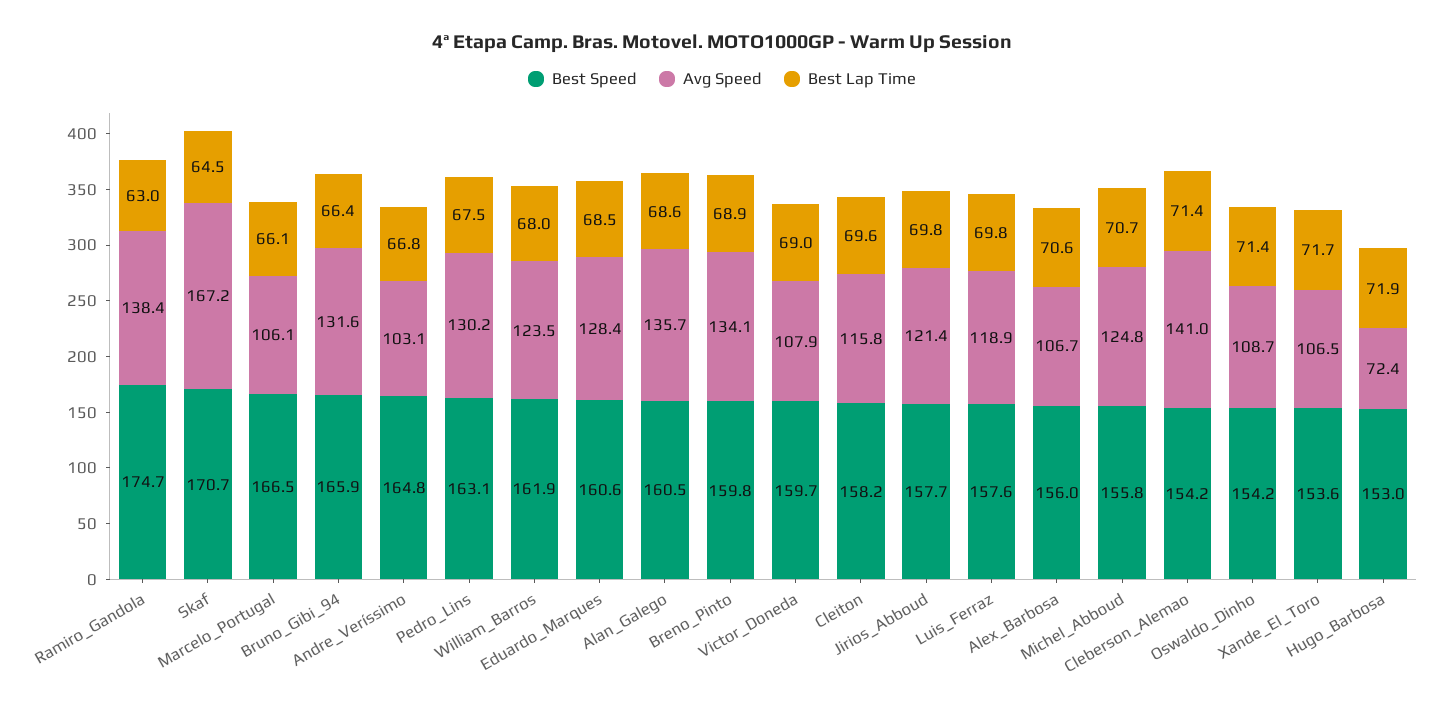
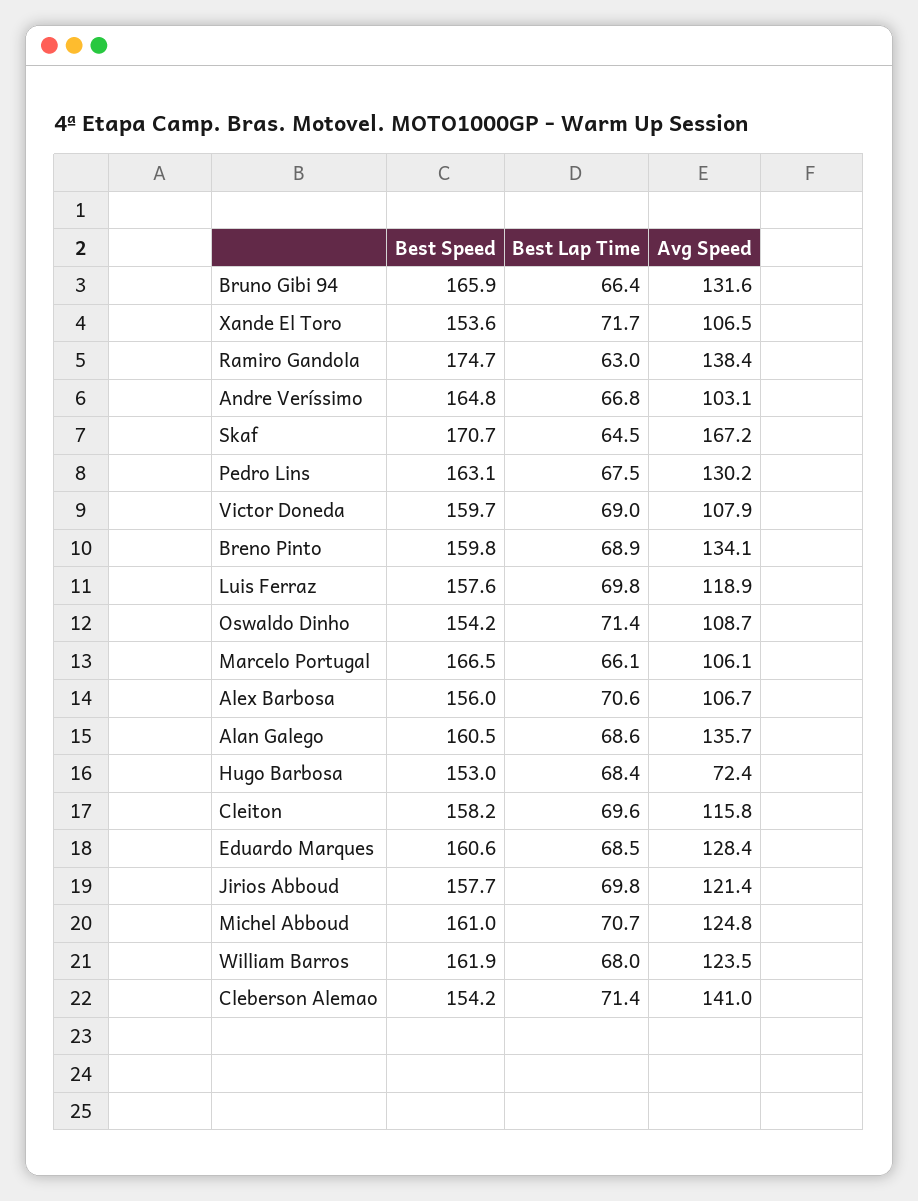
  {
    "Best Speed": {
      "Ramiro_Gandola": 174.7,
      "Skaf": 170.7,
      "Marcelo_Portugal": 166.5,
      "Bruno_Gibi_94": 165.9,
      "Andre_Veríssimo": 164.8,
      "Pedro_Lins": 163.1,
      "William_Barros": 161.9,
      "Eduardo_Marques": 160.6,
      "Alan_Galego": 160.5,
      "Breno_Pinto": 159.8,
      "Victor_Doneda": 159.7,
      "Cleiton": 158.2,
      "Jirios_Abboud": 157.7,
      "Luis_Ferraz": 157.6,
      "Alex_Barbosa": 156,
-     "Michel_Abboud": 155.8,
+     "Michel_Abboud": 161,
      "Cleberson_Alemao": 154.2,
      "Oswaldo_Dinho": 154.2,
      "Xande_El_Toro": 153.6,
      "Hugo_Barbosa": 153
    },
    "Avg Speed": {
      "Ramiro_Gandola": 138.4,
      "Skaf": 167.2,
      "Marcelo_Portugal": 106.1,
      "Bruno_Gibi_94": 131.6,
      "Andre_Veríssimo": 103.1,
      "Pedro_Lins": 130.2,
      "William_Barros": 123.5,
      "Eduardo_Marques": 128.4,
      "Alan_Galego": 135.7,
      "Breno_Pinto": 134.1,
      "Victor_Doneda": 107.9,
      "Cleiton": 115.8,
      "Jirios_Abboud": 121.4,
      "Luis_Ferraz": 118.9,
      "Alex_Barbosa": 106.7,
      "Michel_Abboud": 124.8,
      "Cleberson_Alemao": 141,
      "Oswaldo_Dinho": 108.7,
      "Xande_El_Toro": 106.5,
      "Hugo_Barbosa": 72.4
    },
    "Best Lap Time": {
      "Ramiro_Gandola": 63,
      "Skaf": 64.5,
      "Marcelo_Portugal": 66.1,
      "Bruno_Gibi_94": 66.4,
      "Andre_Veríssimo": 66.8,
      "Pedro_Lins": 67.5,
      "William_Barros": 68,
      "Eduardo_Marques": 68.5,
      "Alan_Galego": 68.6,
      "Breno_Pinto": 68.9,
      "Victor_Doneda": 69,
      "Cleiton": 69.6,
      "Jirios_Abboud": 69.8,
      "Luis_Ferraz": 69.8,
      "Alex_Barbosa": 70.6,
      "Michel_Abboud": 70.7,
      "Cleberson_Alemao": 71.4,
      "Oswaldo_Dinho": 71.4,
      "Xande_El_Toro": 71.7,
-     "Hugo_Barbosa": 71.9
+     "Hugo_Barbosa": 68.4
    }
  }

